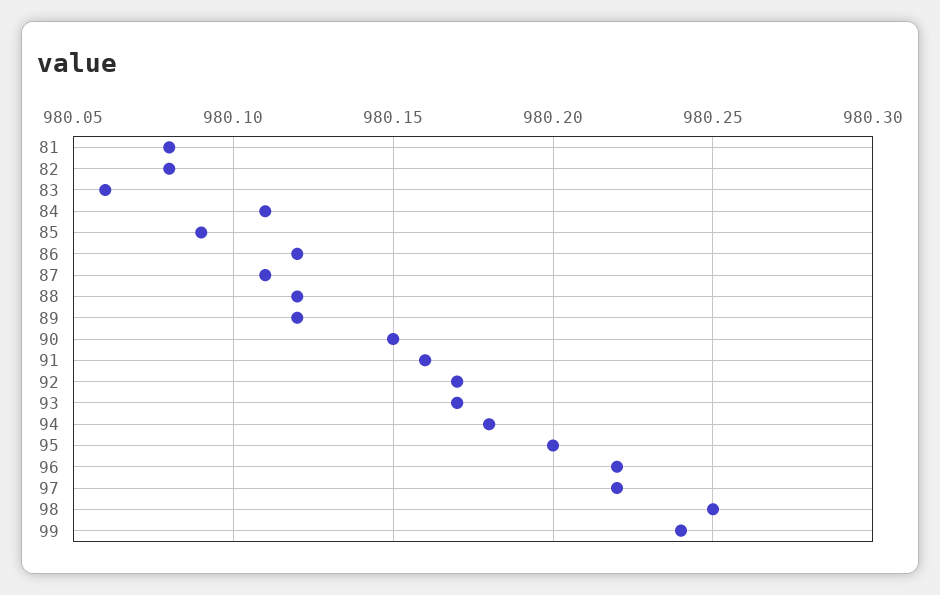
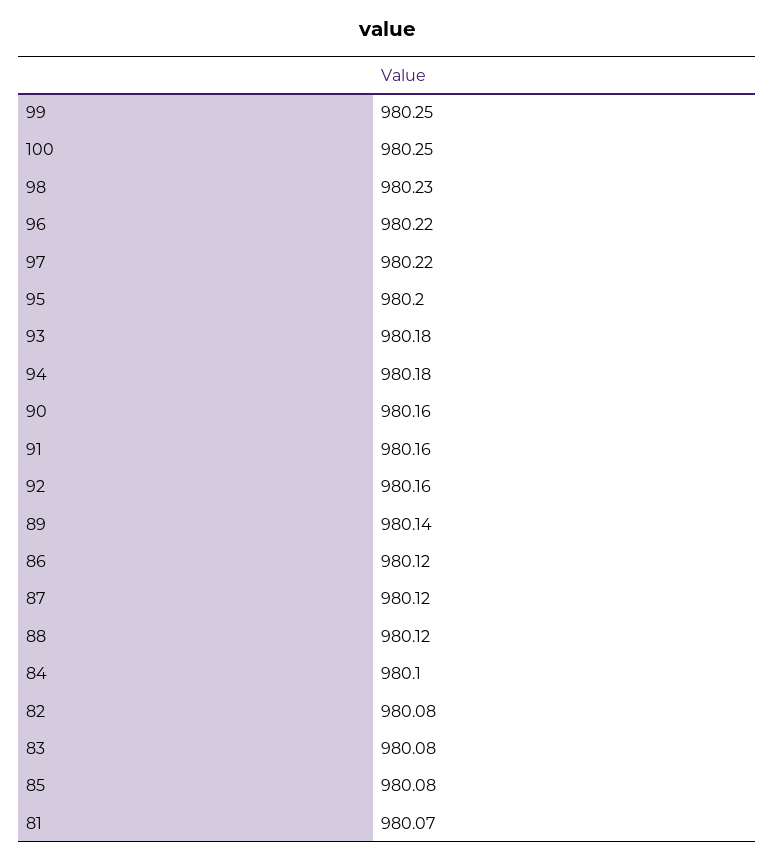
  {
-   "81": 980.08,
+   "81": 980.07,
    "82": 980.08,
-   "83": 980.06,
+   "83": 980.08,
-   "84": 980.11,
+   "84": 980.1,
-   "85": 980.09,
+   "85": 980.08,
    "86": 980.12,
-   "87": 980.11,
+   "87": 980.12,
    "88": 980.12,
-   "89": 980.12,
+   "89": 980.14,
-   "90": 980.15,
+   "90": 980.16,
    "91": 980.16,
-   "92": 980.17,
+   "92": 980.16,
-   "93": 980.17,
+   "93": 980.18,
    "94": 980.18,
    "95": 980.2,
    "96": 980.22,
    "97": 980.22,
-   "98": 980.25,
+   "98": 980.23,
-   "99": 980.24
+   "99": 980.25,
+   "100": 980.25
  }

